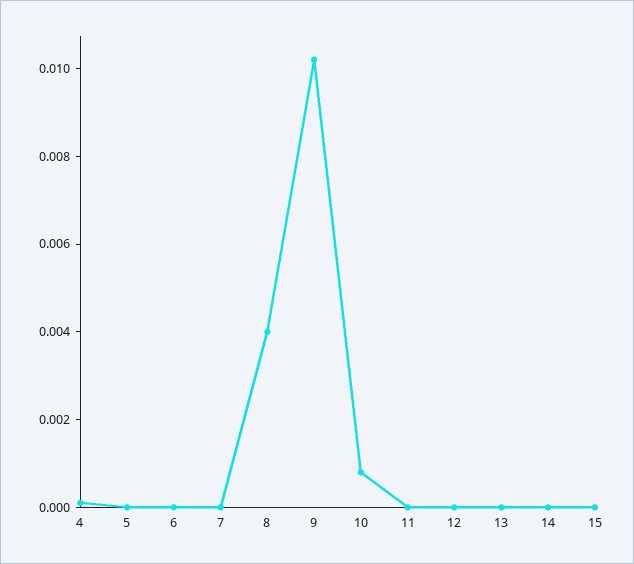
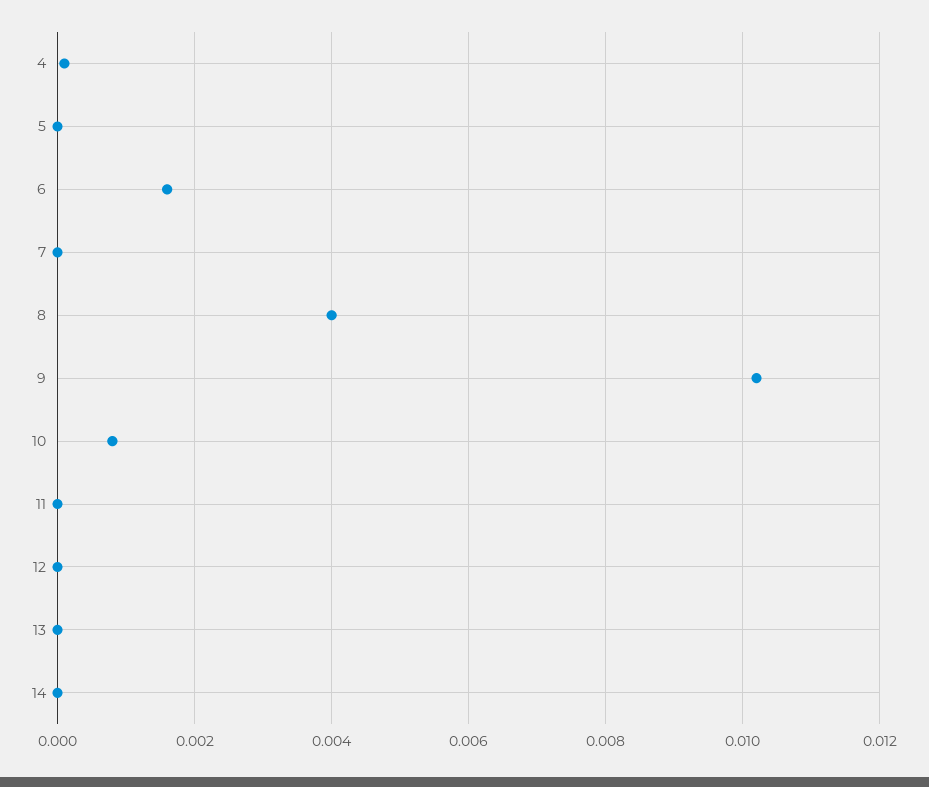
  {
    "4": 0,
    "5": 0,
-   "6": 0,
+   "6": 0.0015,
    "7": 0,
    "8": 0.004,
    "9": 0.01,
    "10": 0.001,
    "11": 0,
    "12": 0,
    "13": 0,
-   "14": 0,
+   "14": 0
-   "15": 0
  }

